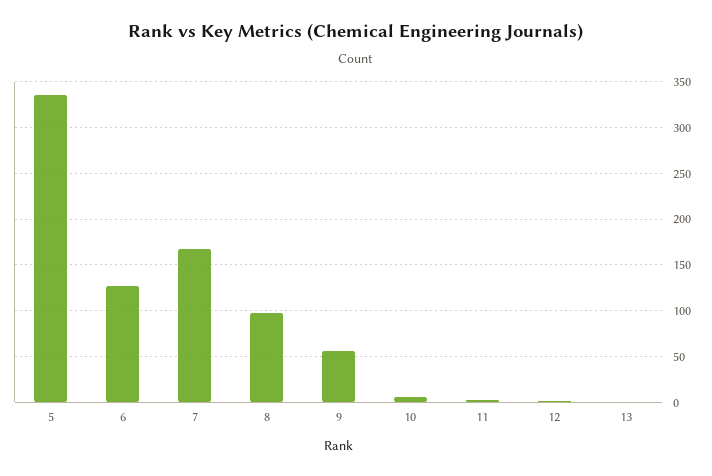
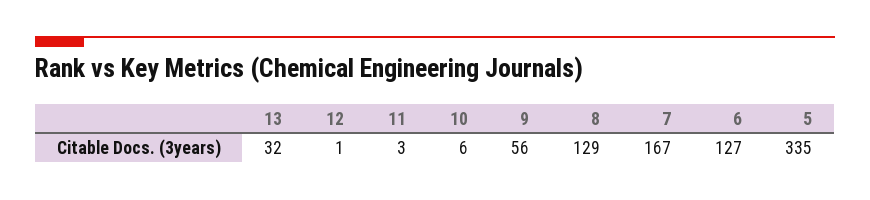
  {
    "5": 335,
    "6": 127,
    "7": 167,
-   "8": 100,
+   "8": 129,
    "9": 56,
    "10": 6,
    "11": 3,
    "12": 1,
-   "13": 0
+   "13": 32
  }

